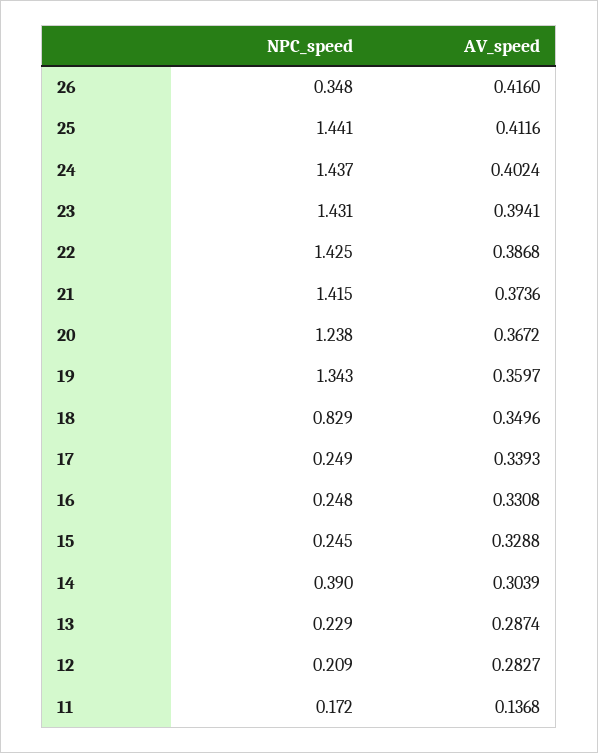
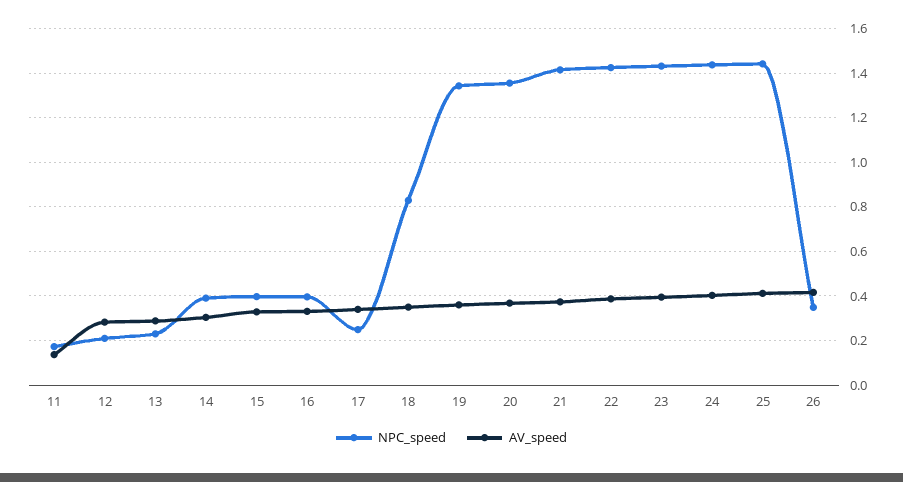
  {
    "NPC_speed": {
      "26": 0.348,
      "25": 1.441,
      "24": 1.437,
      "23": 1.431,
      "22": 1.425,
      "21": 1.415,
-     "20": 1.238,
+     "20": 1.35,
      "19": 1.343,
      "18": 0.829,
      "17": 0.249,
-     "16": 0.248,
+     "16": 0.4,
-     "15": 0.245,
+     "15": 0.4,
      "14": 0.39,
      "13": 0.229,
      "12": 0.209,
      "11": 0.172
    },
    "AV_speed": {
      "26": 0.416,
      "25": 0.4116,
      "24": 0.4024,
      "23": 0.3941,
      "22": 0.3868,
      "21": 0.3736,
      "20": 0.3672,
      "19": 0.3597,
      "18": 0.3496,
      "17": 0.3393,
      "16": 0.3308,
      "15": 0.3288,
      "14": 0.3039,
      "13": 0.2874,
      "12": 0.2827,
      "11": 0.1368
    }
  }

